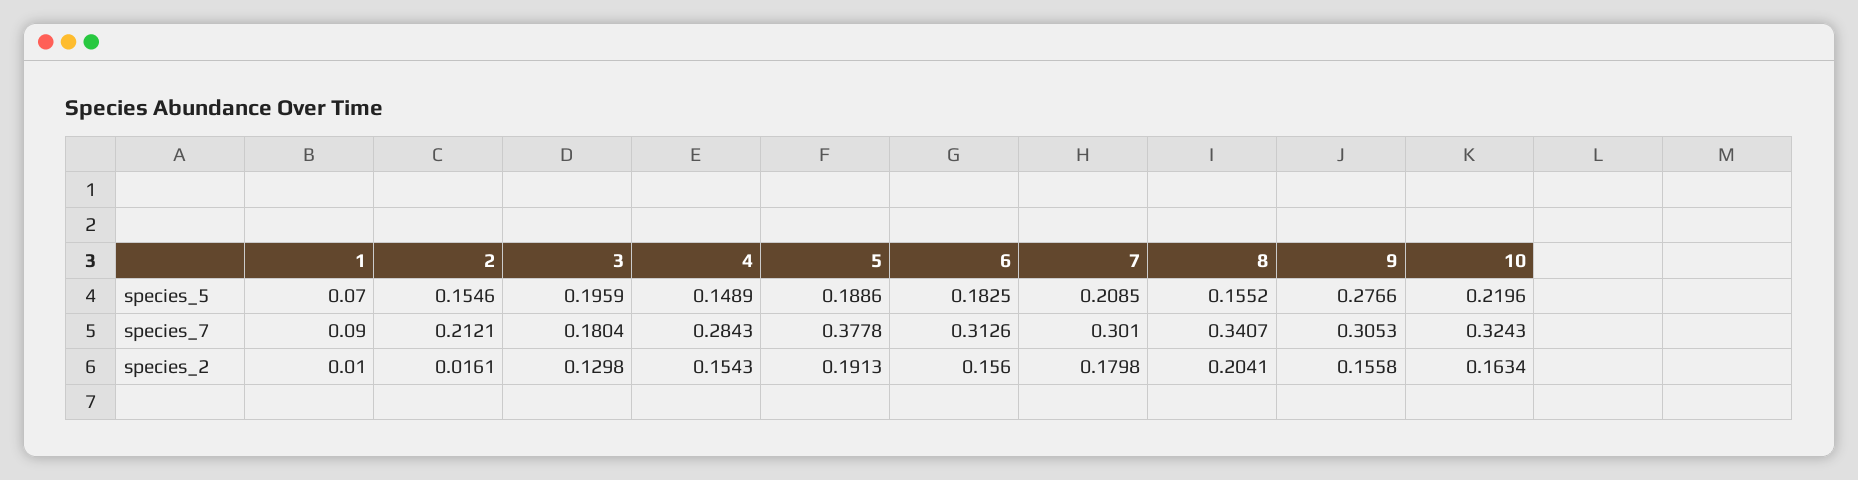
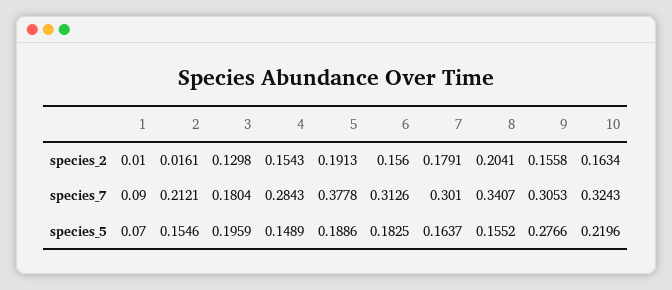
  {
    "1": {
      "species_5": 0.07,
      "species_7": 0.09,
      "species_2": 0.01
    },
    "2": {
      "species_5": 0.1546,
      "species_7": 0.2121,
      "species_2": 0.0161
    },
    "3": {
      "species_5": 0.1959,
      "species_7": 0.1804,
      "species_2": 0.1298
    },
    "4": {
      "species_5": 0.1489,
      "species_7": 0.2843,
      "species_2": 0.1543
    },
    "5": {
      "species_5": 0.1886,
      "species_7": 0.3778,
      "species_2": 0.1913
    },
    "6": {
      "species_5": 0.1825,
      "species_7": 0.3126,
      "species_2": 0.156
    },
    "7": {
-     "species_5": 0.2085,
+     "species_5": 0.1637,
      "species_7": 0.301,
-     "species_2": 0.1798
+     "species_2": 0.1791
    },
    "8": {
      "species_5": 0.1552,
      "species_7": 0.3407,
      "species_2": 0.2041
    },
    "9": {
      "species_5": 0.2766,
      "species_7": 0.3053,
      "species_2": 0.1558
    },
    "10": {
      "species_5": 0.2196,
      "species_7": 0.3243,
      "species_2": 0.1634
    }
  }

